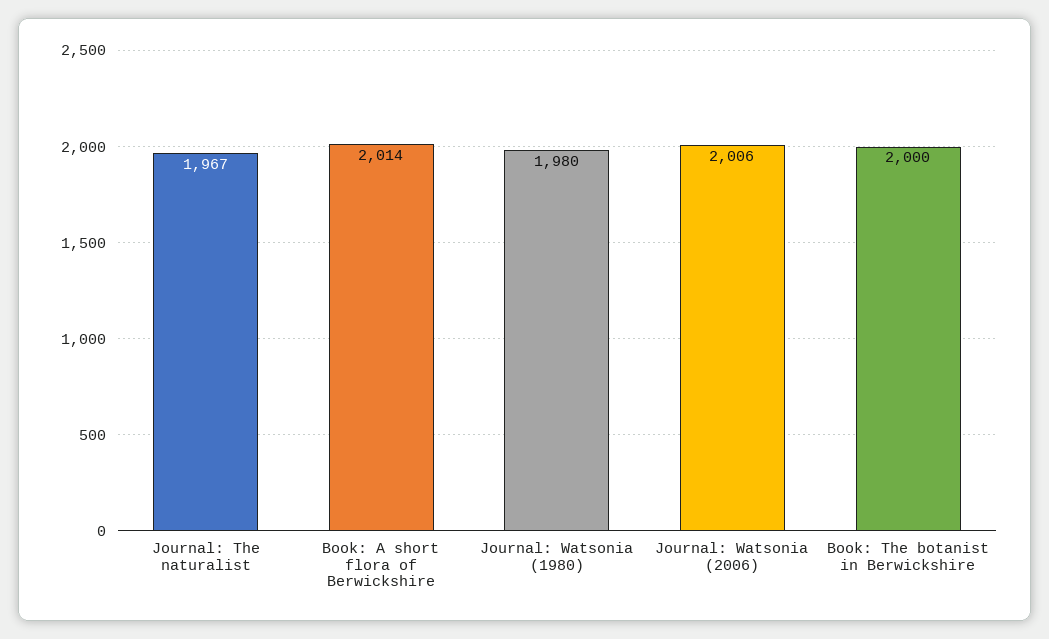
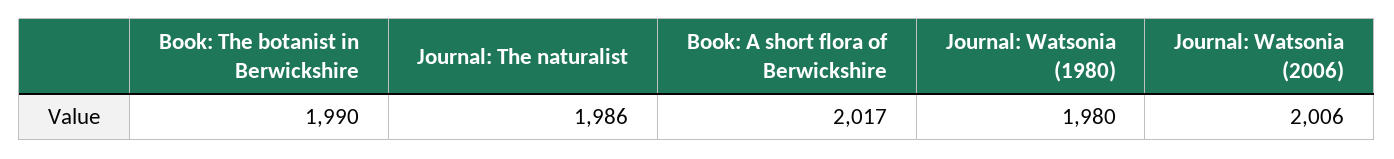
  {
-   "Journal: The naturalist": 1967,
+   "Journal: The naturalist": 1986,
-   "Book: A short flora of Berwickshire": 2014,
+   "Book: A short flora of Berwickshire": 2017,
    "Journal: Watsonia (1980)": 1980,
    "Journal: Watsonia (2006)": 2006,
-   "Book: The botanist in Berwickshire": 2000
+   "Book: The botanist in Berwickshire": 1990
  }

